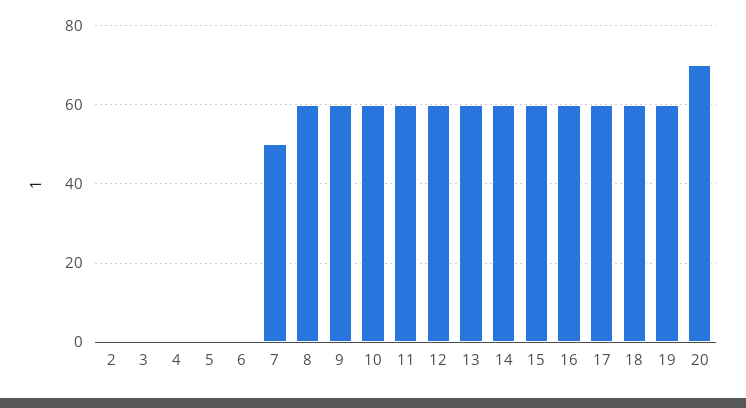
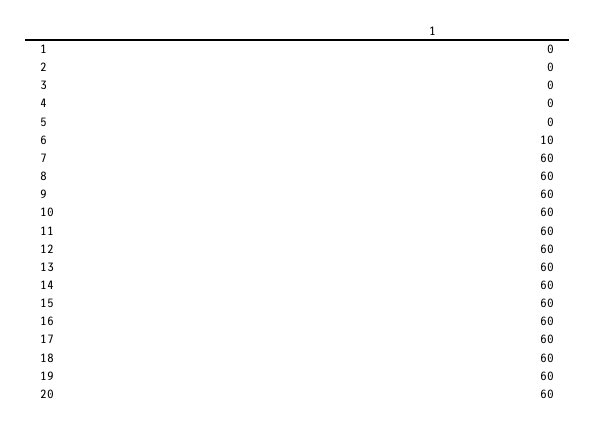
  {
    "2": 0,
    "3": 0,
    "4": 0,
    "5": 0,
-   "6": 0,
+   "6": 10,
-   "7": 50,
+   "7": 60,
    "8": 60,
    "9": 60,
    "10": 60,
    "11": 60,
    "12": 60,
    "13": 60,
    "14": 60,
    "15": 60,
    "16": 60,
    "17": 60,
    "18": 60,
    "19": 60,
-   "20": 70
+   "20": 60,
+   "1": 0
  }

